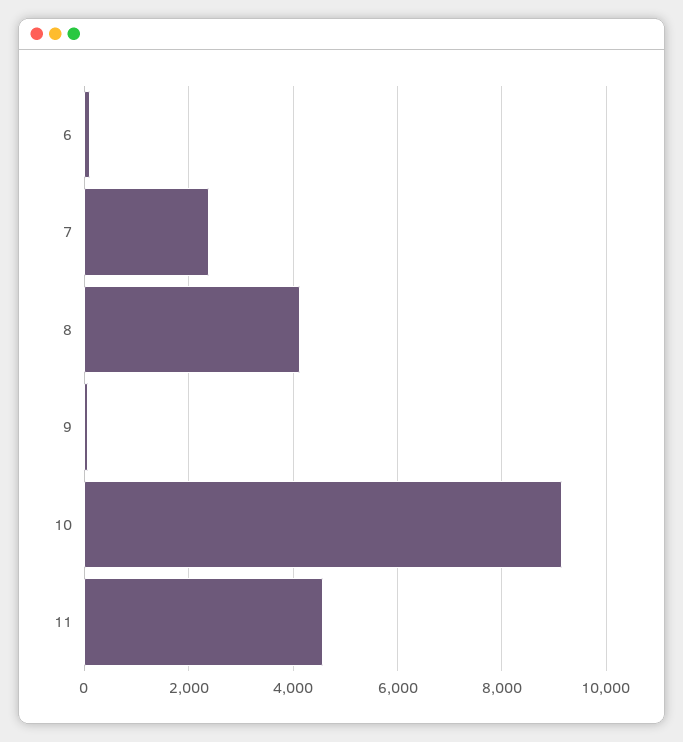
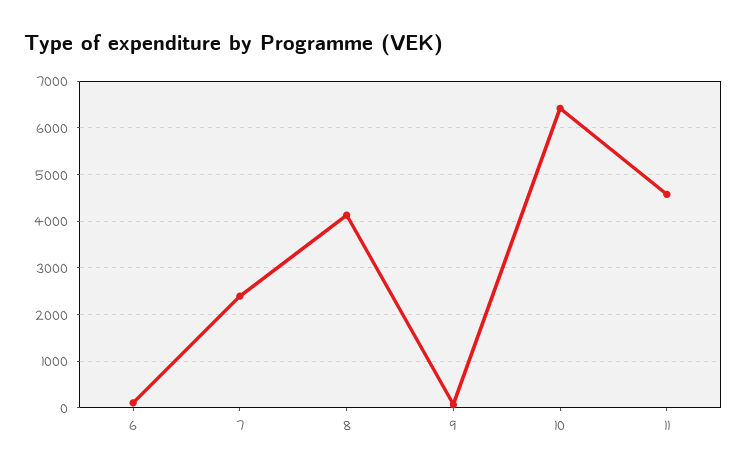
  {
    "6": 200,
    "7": 2400,
    "8": 4200,
    "9": 0,
-   "10": 9200,
+   "10": 6400,
    "11": 4600
  }

